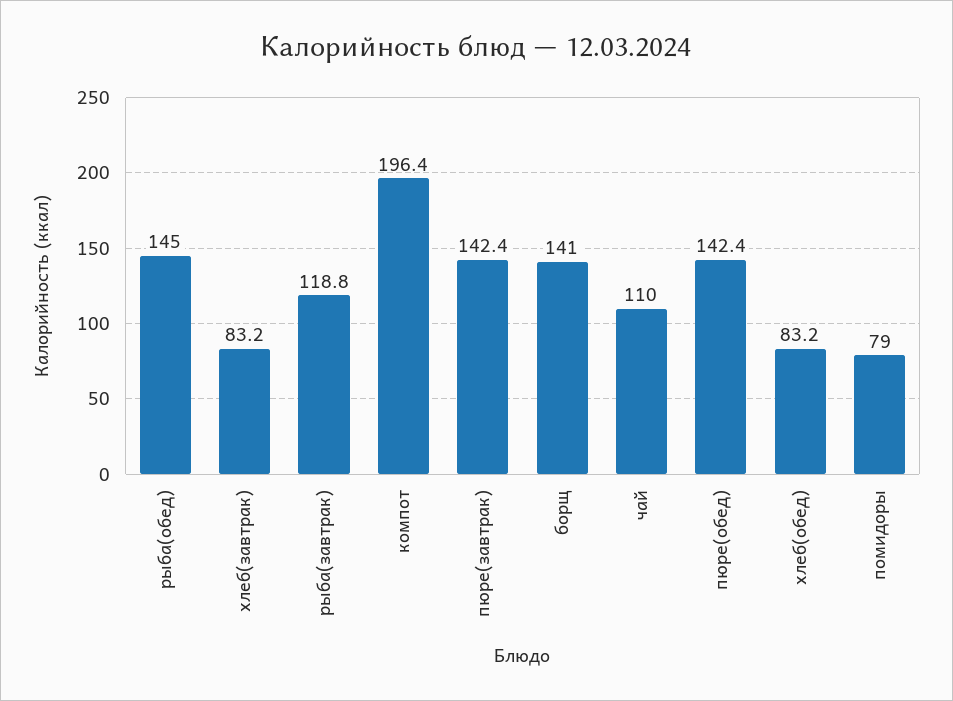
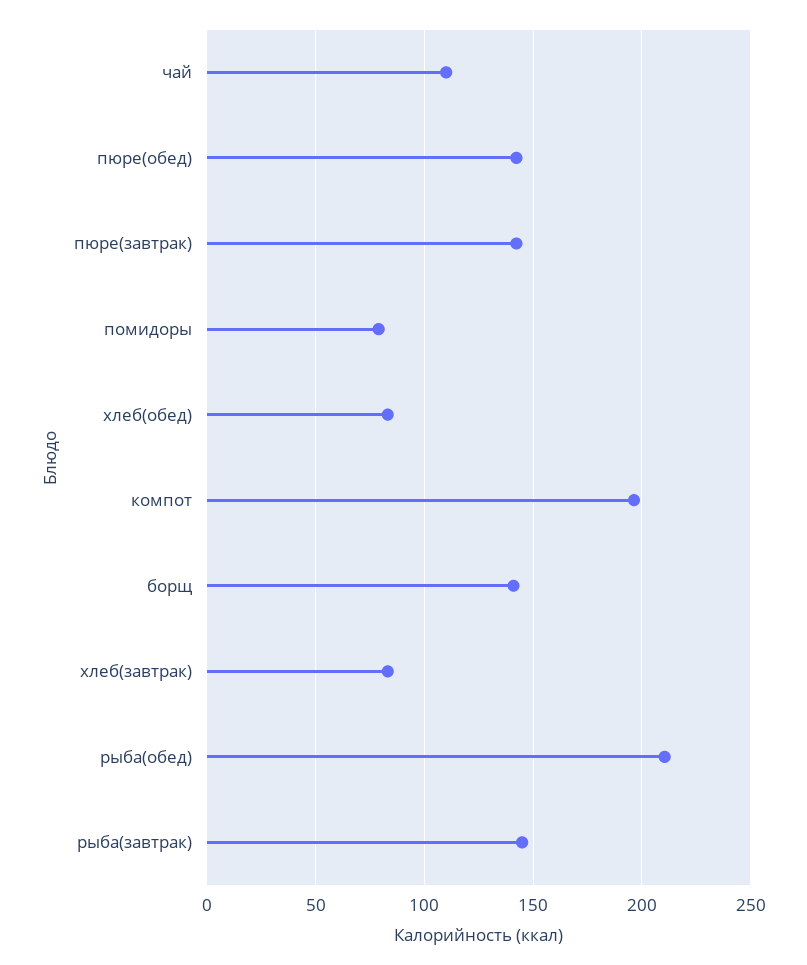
  {
-   "рыба(обед)": 145,
+   "рыба(обед)": 210,
    "хлеб(завтрак)": 83.2,
-   "рыба(завтрак)": 118.8,
+   "рыба(завтрак)": 145,
    "компот": 196.4,
    "пюре(завтрак)": 142.4,
    "борщ": 141,
    "чай": 110,
    "пюре(обед)": 142.4,
    "хлеб(обед)": 83.2,
    "помидоры": 79
  }

